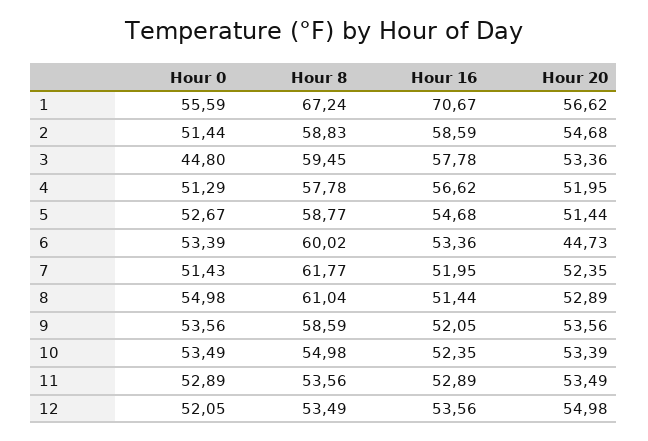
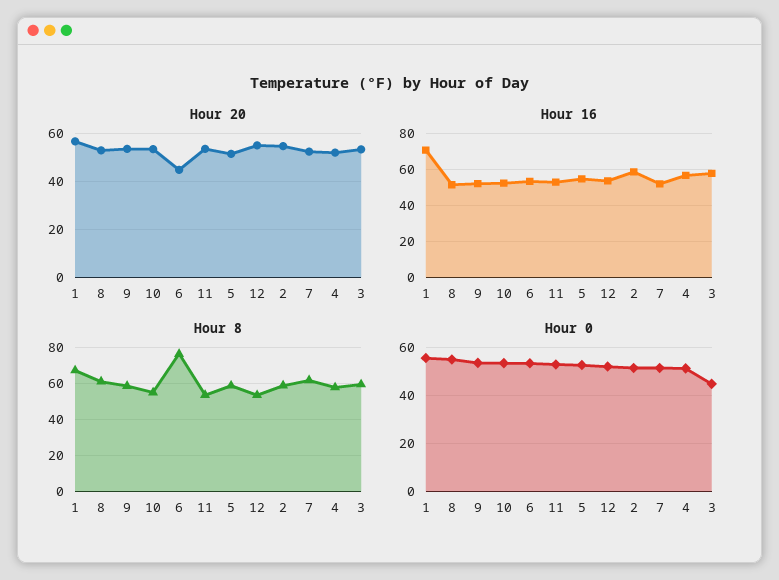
  {
    "Hour 0": {
      "1": 55.59,
      "2": 51.44,
      "3": 44.8,
      "4": 51.29,
      "5": 52.67,
      "6": 53.39,
      "7": 51.43,
      "8": 54.98,
      "9": 53.56,
      "10": 53.49,
      "11": 52.89,
      "12": 52.05
    },
    "Hour 8": {
      "1": 67.24,
      "2": 58.83,
      "3": 59.45,
      "4": 57.78,
      "5": 58.77,
-     "6": 60.02,
+     "6": 75,
      "7": 61.77,
      "8": 61.04,
      "9": 58.59,
      "10": 54.98,
      "11": 53.56,
      "12": 53.49
    },
    "Hour 16": {
      "1": 70.67,
      "2": 58.59,
      "3": 57.78,
      "4": 56.62,
      "5": 54.68,
      "6": 53.36,
      "7": 51.95,
      "8": 51.44,
      "9": 52.05,
      "10": 52.35,
      "11": 52.89,
      "12": 53.56
    },
    "Hour 20": {
      "1": 56.62,
      "2": 54.68,
      "3": 53.36,
      "4": 51.95,
      "5": 51.44,
      "6": 44.73,
      "7": 52.35,
      "8": 52.89,
      "9": 53.56,
      "10": 53.39,
      "11": 53.49,
      "12": 54.98
    }
  }

